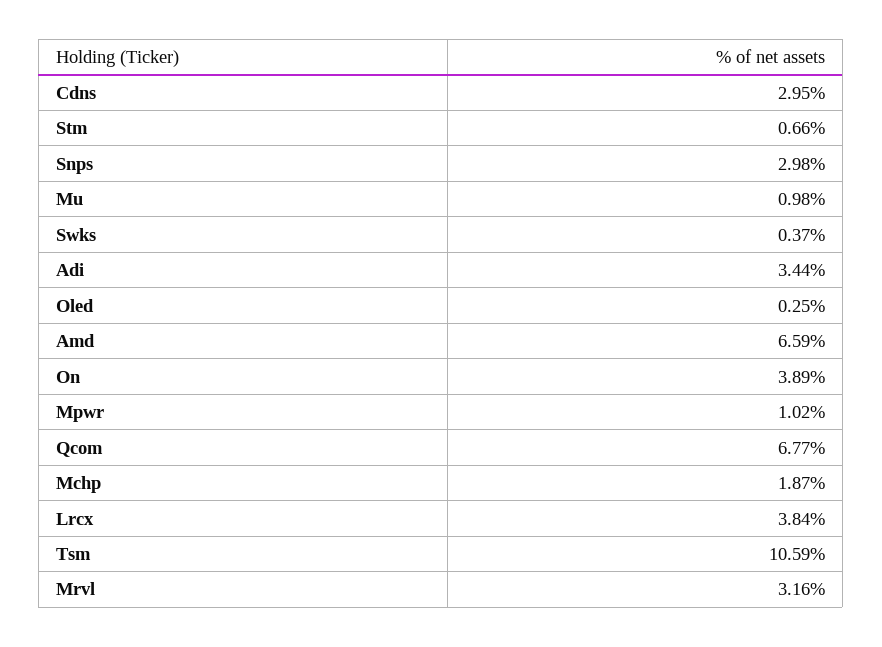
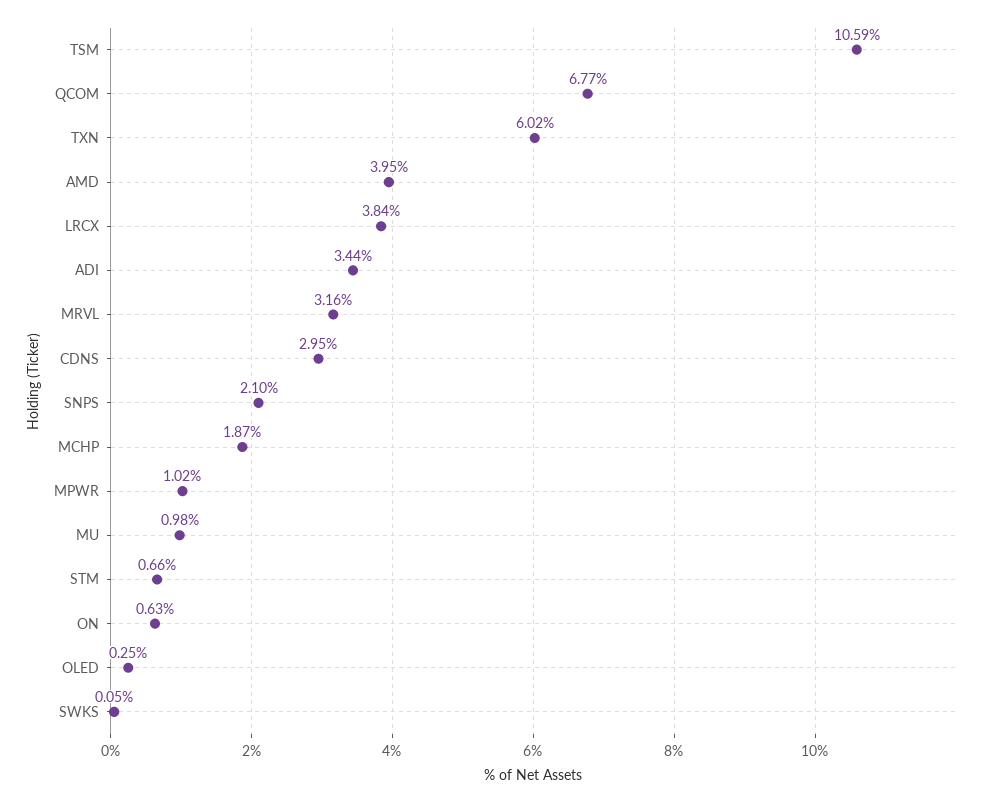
  {
    "Cdns": 2.95,
    "Stm": 0.66,
-   "Snps": 2.98,
+   "Snps": 2.1,
    "Mu": 0.98,
-   "Swks": 0.37,
+   "Swks": 0.05,
    "Adi": 3.44,
    "Oled": 0.25,
-   "Amd": 6.59,
+   "Amd": 3.95,
-   "On": 3.89,
+   "On": 0.63,
    "Mpwr": 1.02,
    "Qcom": 6.77,
    "Mchp": 1.87,
    "Lrcx": 3.84,
    "Tsm": 10.59,
-   "Mrvl": 3.16
+   "Mrvl": 3.16,
+   "TXN": 6.02
  }

